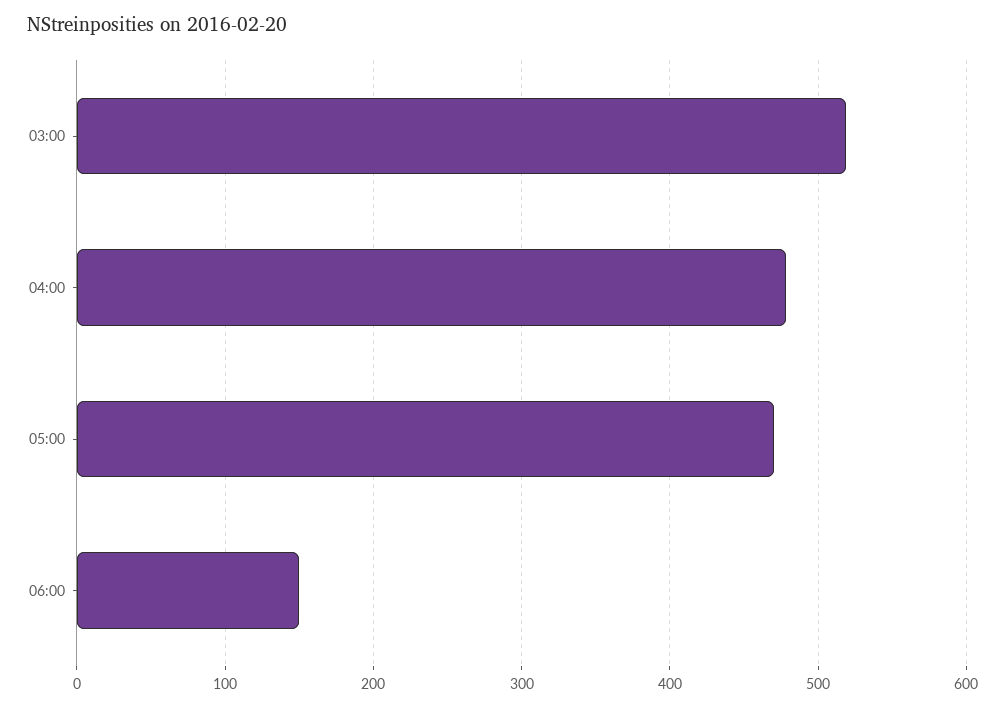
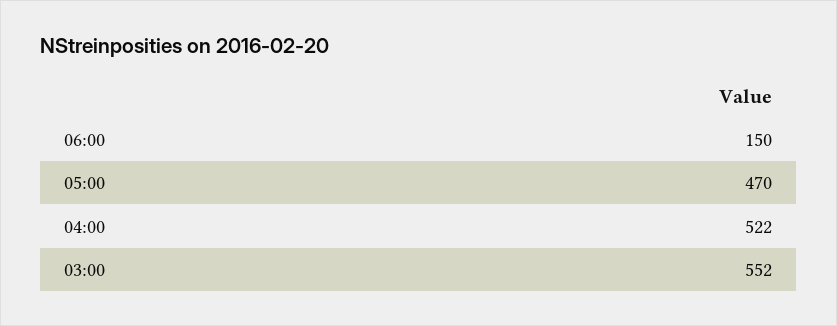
  {
-   "03:00": 520,
+   "03:00": 552,
-   "04:00": 480,
+   "04:00": 522,
    "05:00": 470,
    "06:00": 150
  }

